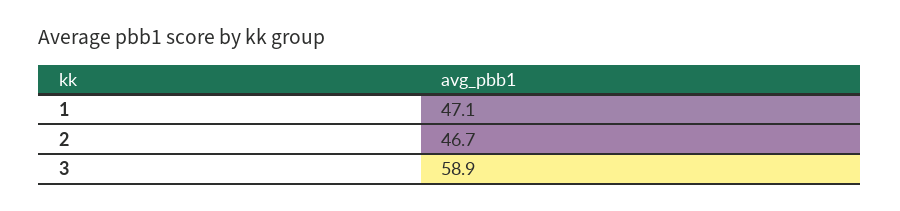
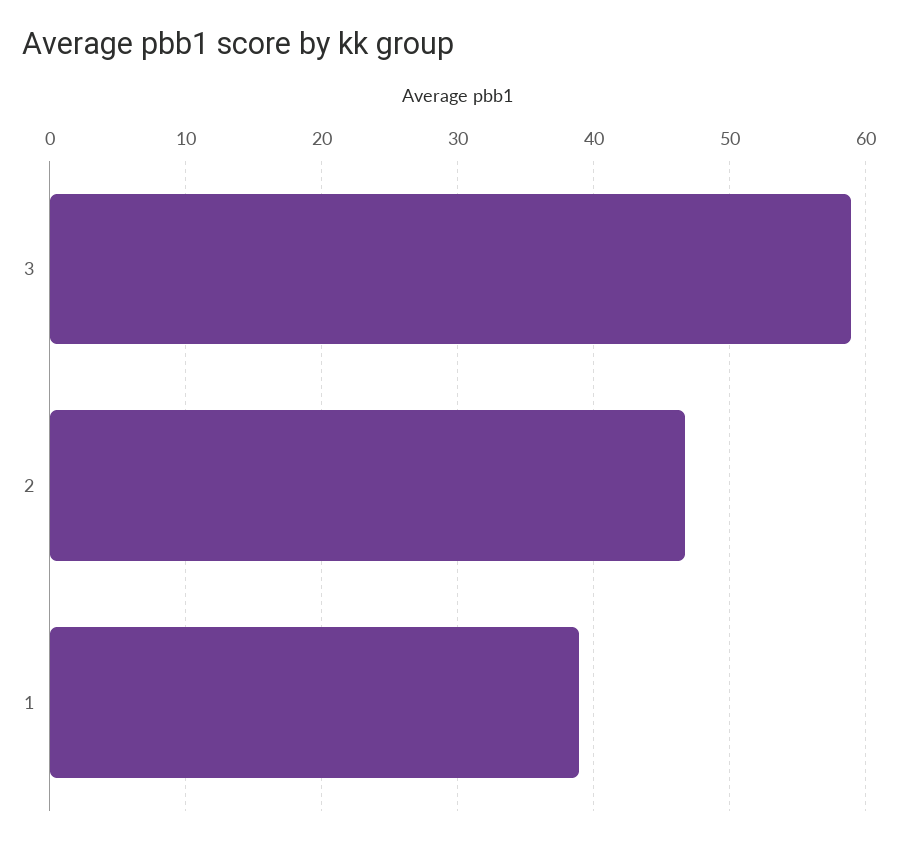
  {
-   "1": 47.1,
+   "1": 39,
    "2": 46.7,
    "3": 58.9
  }

